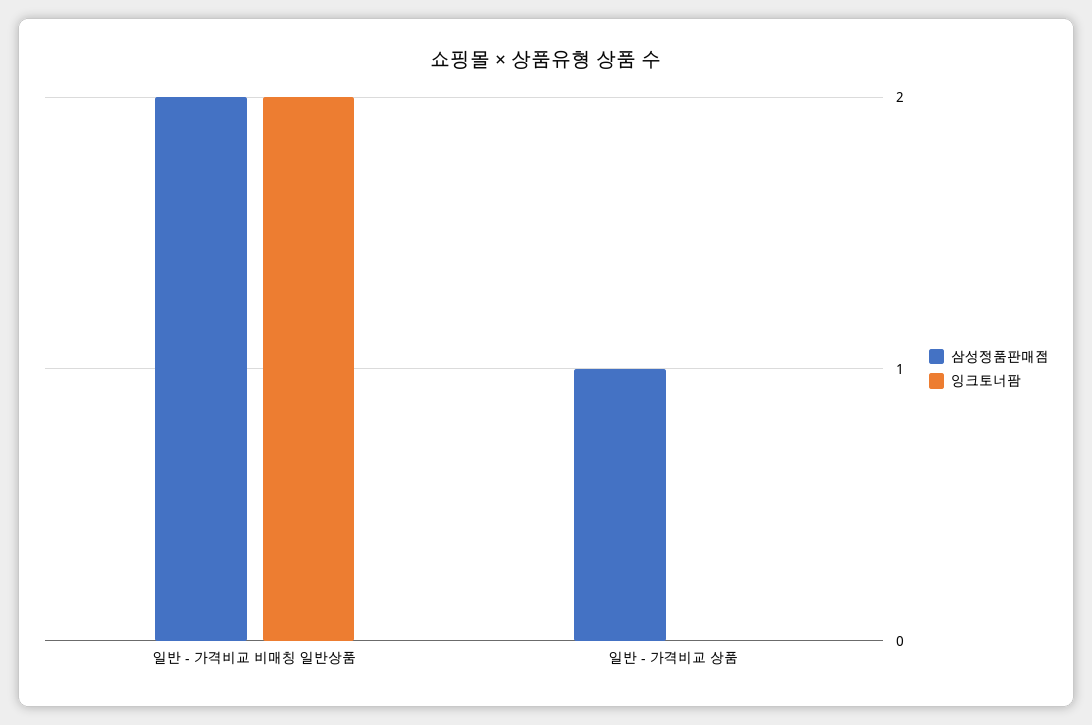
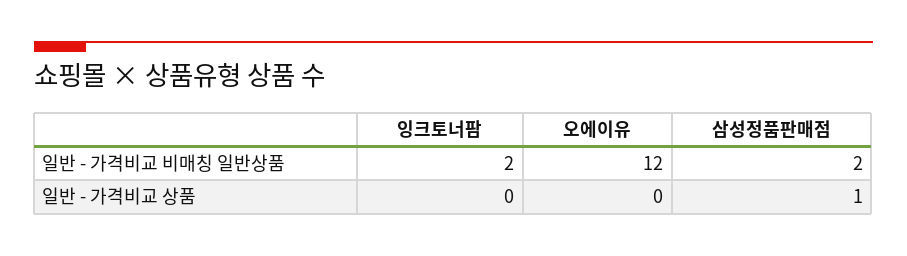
  {
    "삼성정품판매점": {
      "일반 - 가격비교 비매칭 일반상품": 2,
      "일반 - 가격비교 상품": 1
    },
    "잉크토너팜": {
      "일반 - 가격비교 비매칭 일반상품": 2,
      "일반 - 가격비교 상품": 0
-   }
+   },
+   "오에이유": {
+     "일반 - 가격비교 비매칭 일반상품": 12,
+     "일반 - 가격비교 상품": 0
+   }
  }

